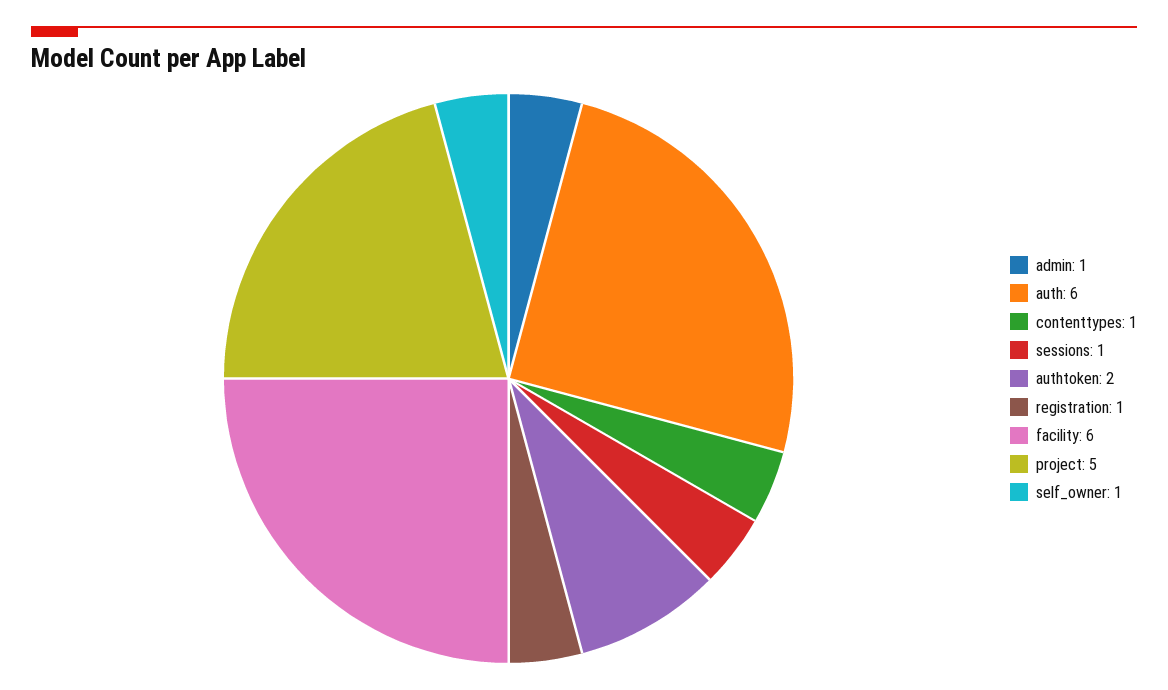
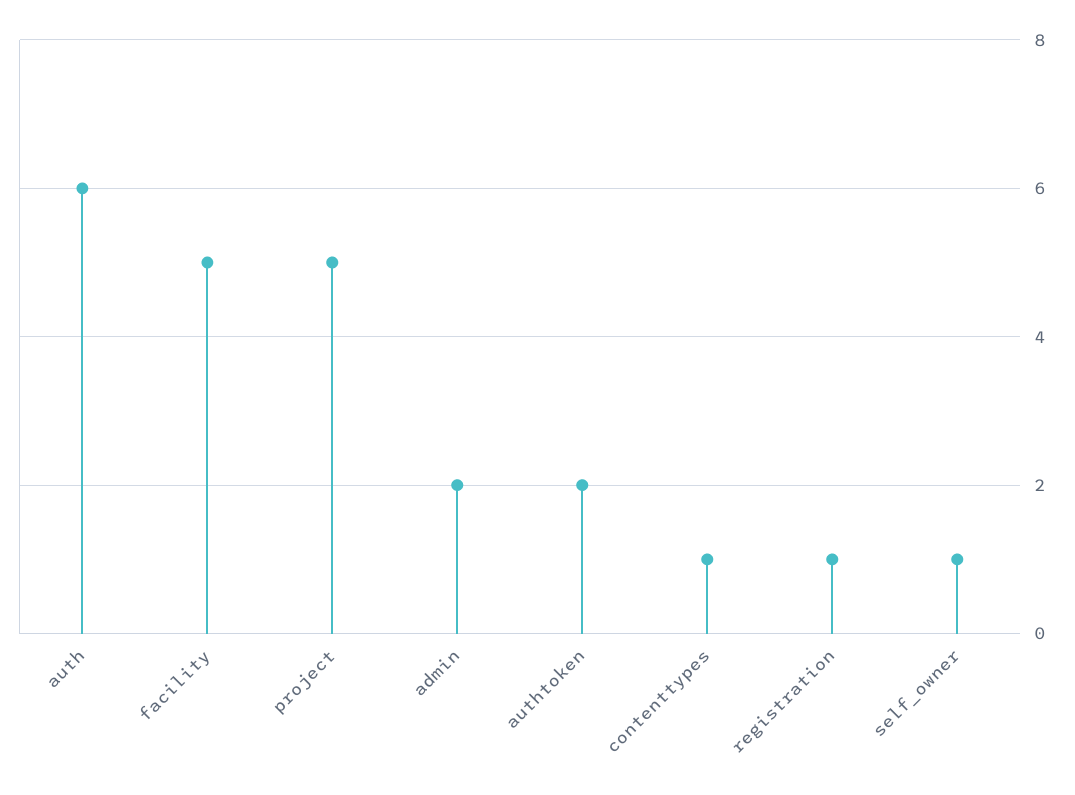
  {
-   "admin": 1,
+   "admin": 2,
    "auth": 6,
    "contenttypes": 1,
-   "sessions": 1,
    "authtoken": 2,
    "registration": 1,
-   "facility": 6,
+   "facility": 5,
    "project": 5,
    "self_owner": 1
  }

